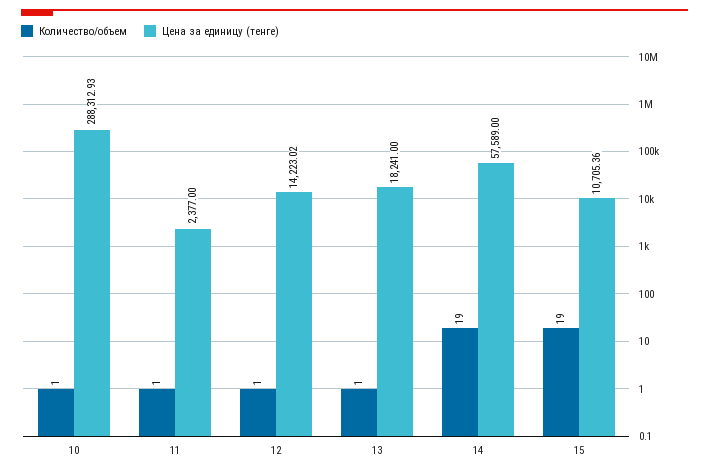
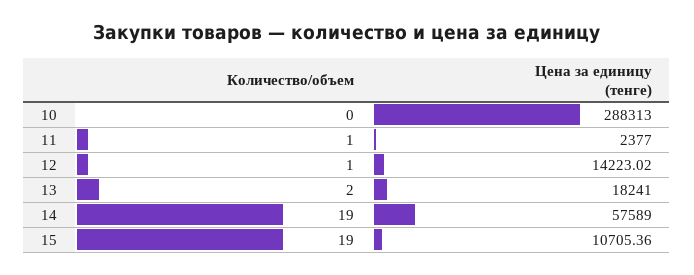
  {
    "Количество/объем": {
-     "10": 1,
+     "10": 0,
      "11": 1,
      "12": 1,
-     "13": 1,
+     "13": 2,
      "14": 19,
      "15": 19
    },
    "Цена за единицу (тенге)": {
-     "10": 288312.93,
+     "10": 288313,
      "11": 2377,
      "12": 14223.02,
      "13": 18241,
      "14": 57589,
      "15": 10705.36
    }
  }

